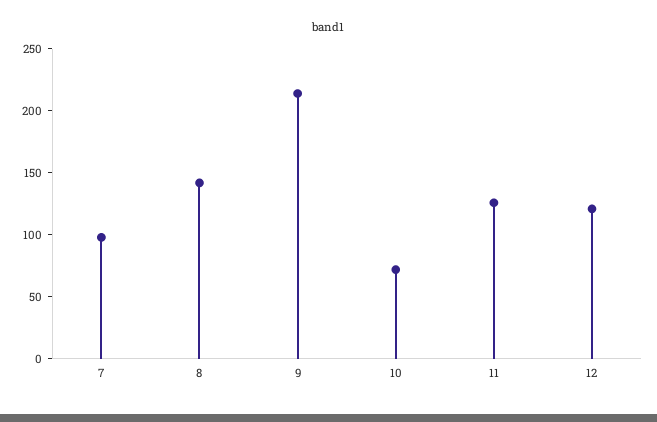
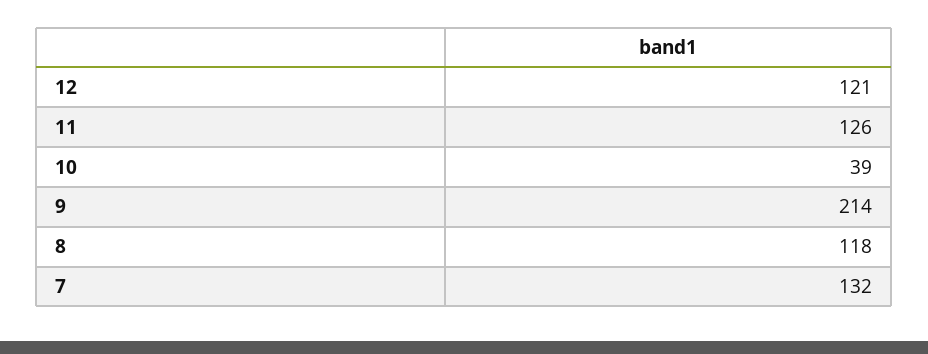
  {
-   "7": 100,
+   "7": 132,
-   "8": 140,
+   "8": 118,
    "9": 214,
-   "10": 70,
+   "10": 39,
    "11": 126,
    "12": 121
  }

